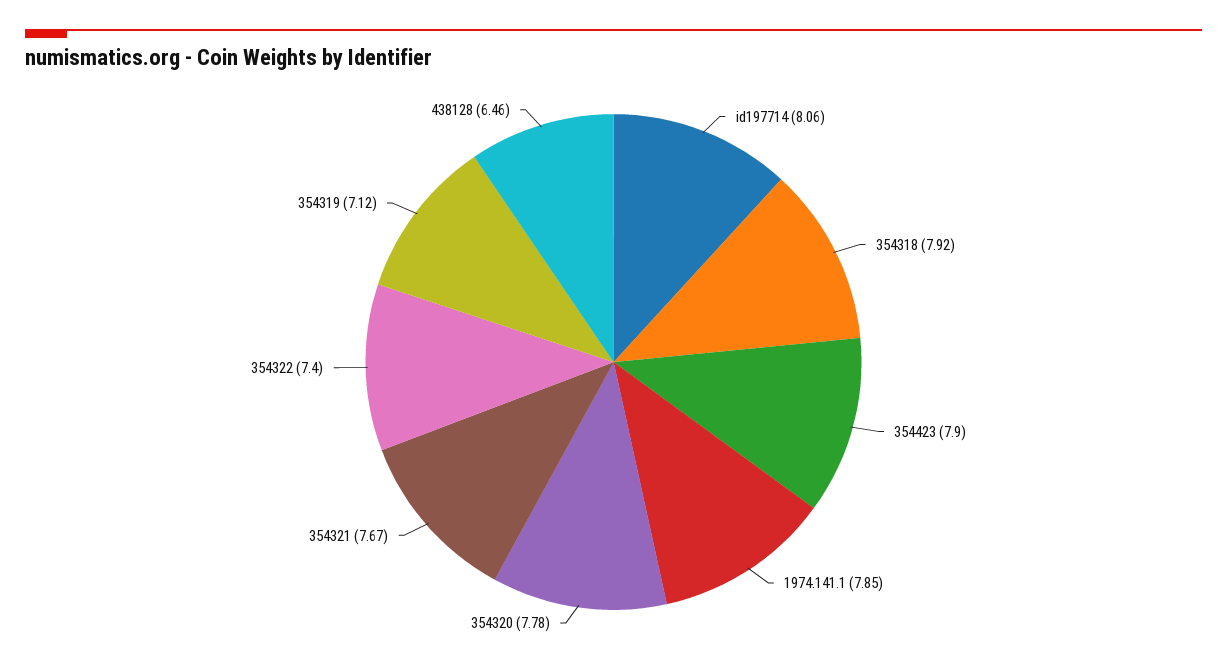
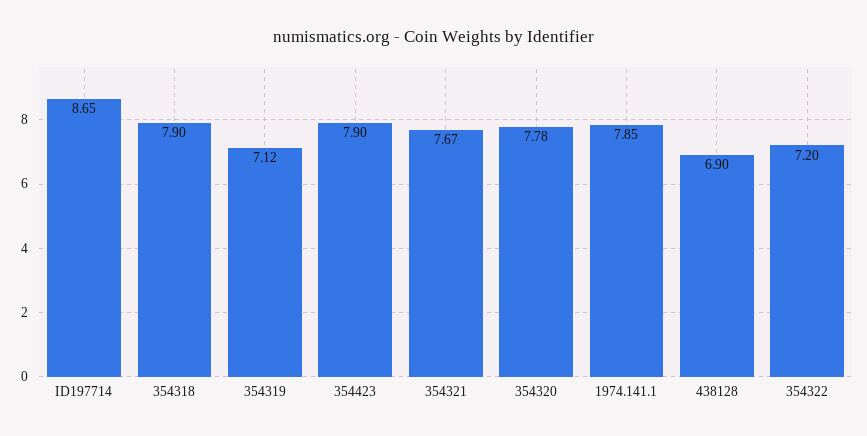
  {
-   "id197714": 8.06,
+   "id197714": 8.65,
-   "354318": 7.92,
+   "354318": 7.9,
    "354423": 7.9,
    "1974.141.1": 7.85,
    "354320": 7.78,
    "354321": 7.67,
-   "354322": 7.4,
+   "354322": 7.2,
    "354319": 7.12,
-   "438128": 6.46
+   "438128": 6.9
  }

